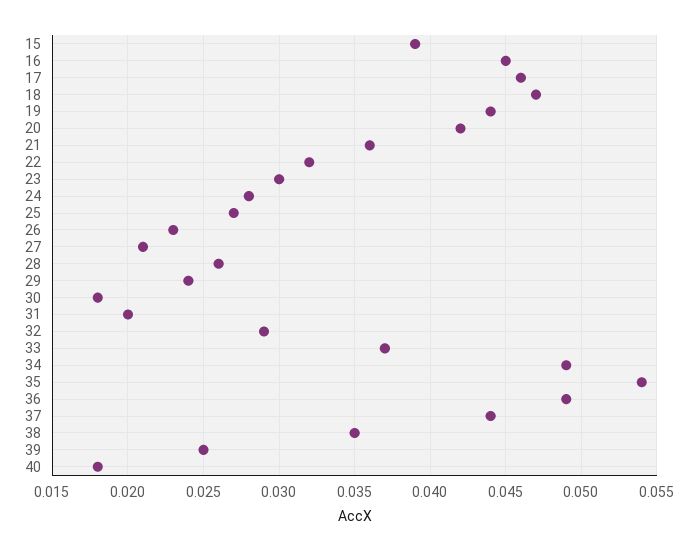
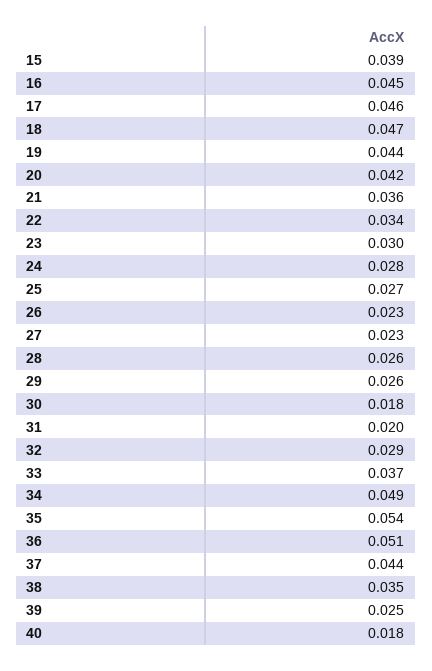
  {
    "15": 0.039,
    "16": 0.045,
    "17": 0.046,
    "18": 0.047,
    "19": 0.044,
    "20": 0.042,
    "21": 0.036,
-   "22": 0.032,
+   "22": 0.034,
    "23": 0.03,
    "24": 0.028,
    "25": 0.027,
    "26": 0.023,
-   "27": 0.021,
+   "27": 0.023,
    "28": 0.026,
-   "29": 0.024,
+   "29": 0.026,
    "30": 0.018,
    "31": 0.02,
    "32": 0.029,
    "33": 0.037,
    "34": 0.049,
    "35": 0.054,
-   "36": 0.049,
+   "36": 0.051,
    "37": 0.044,
    "38": 0.035,
    "39": 0.025,
    "40": 0.018
  }

